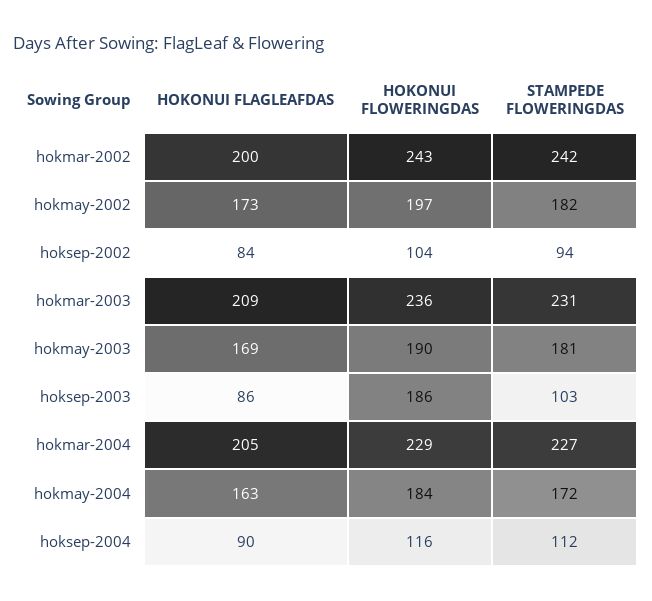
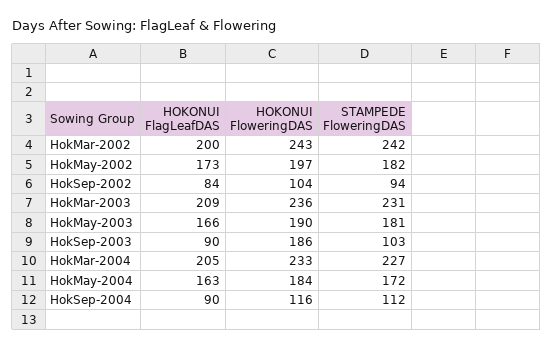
  {
    "HOKONUI FLAGLEAFDAS": {
      "hokmar-2002": 200,
      "hokmay-2002": 173,
      "hoksep-2002": 84,
      "hokmar-2003": 209,
-     "hokmay-2003": 169,
+     "hokmay-2003": 166,
-     "hoksep-2003": 86,
+     "hoksep-2003": 90,
      "hokmar-2004": 205,
      "hokmay-2004": 163,
      "hoksep-2004": 90
    },
    "HOKONUI FLOWERINGDAS": {
      "hokmar-2002": 243,
      "hokmay-2002": 197,
      "hoksep-2002": 104,
      "hokmar-2003": 236,
      "hokmay-2003": 190,
      "hoksep-2003": 186,
-     "hokmar-2004": 229,
+     "hokmar-2004": 233,
      "hokmay-2004": 184,
      "hoksep-2004": 116
    },
    "STAMPEDE FLOWERINGDAS": {
      "hokmar-2002": 242,
      "hokmay-2002": 182,
      "hoksep-2002": 94,
      "hokmar-2003": 231,
      "hokmay-2003": 181,
      "hoksep-2003": 103,
      "hokmar-2004": 227,
      "hokmay-2004": 172,
      "hoksep-2004": 112
    }
  }

